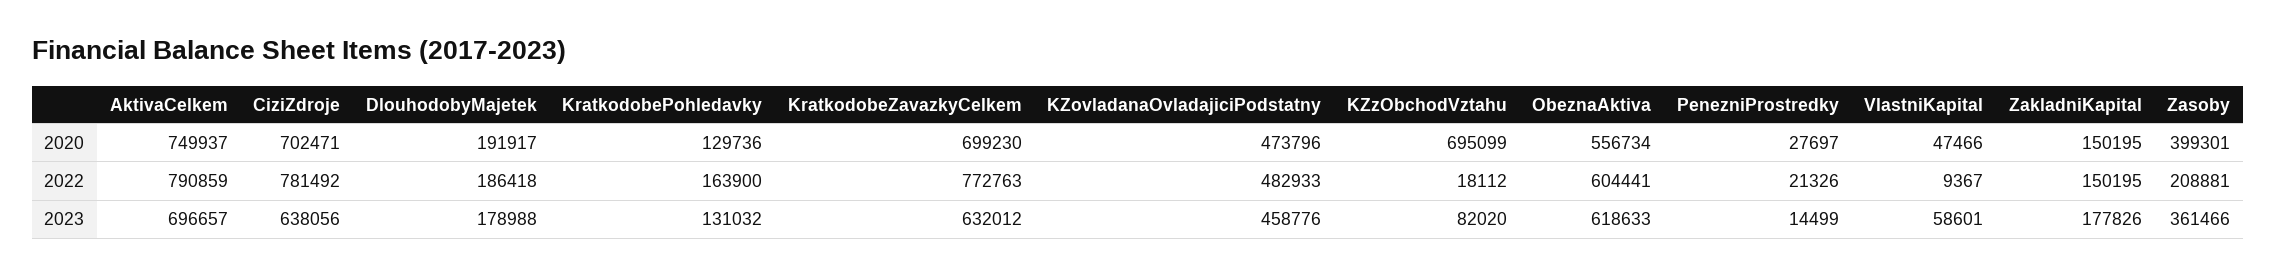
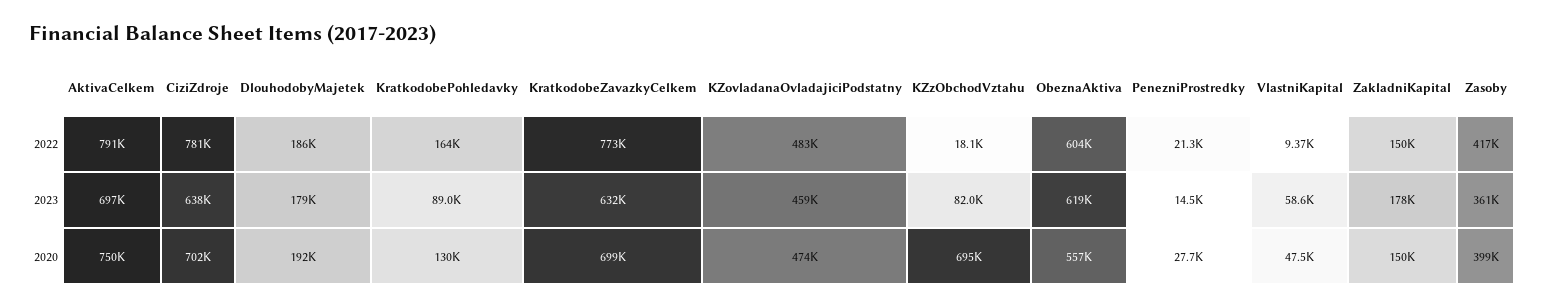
  {
    "AktivaCelkem": {
      "2020": 749937,
      "2022": 790859,
      "2023": 696657
    },
    "CiziZdroje": {
      "2020": 702471,
      "2022": 781492,
      "2023": 638056
    },
    "DlouhodobyMajetek": {
      "2020": 191917,
      "2022": 186418,
      "2023": 178988
    },
    "KratkodobePohledavky": {
      "2020": 129736,
      "2022": 163900,
-     "2023": 131032
+     "2023": 89000
    },
    "KratkodobeZavazkyCelkem": {
      "2020": 699230,
      "2022": 772763,
      "2023": 632012
    },
    "KZovladanaOvladajiciPodstatny": {
      "2020": 473796,
      "2022": 482933,
      "2023": 458776
    },
    "KZzObchodVztahu": {
      "2020": 695099,
      "2022": 18112,
      "2023": 82020
    },
    "ObeznaAktiva": {
      "2020": 556734,
      "2022": 604441,
      "2023": 618633
    },
    "PenezniProstredky": {
      "2020": 27697,
      "2022": 21326,
      "2023": 14499
    },
    "VlastniKapital": {
      "2020": 47466,
      "2022": 9367,
      "2023": 58601
    },
    "ZakladniKapital": {
      "2020": 150195,
      "2022": 150195,
      "2023": 177826
    },
    "Zasoby": {
      "2020": 399301,
-     "2022": 208881,
+     "2022": 417000,
      "2023": 361466
    }
  }

